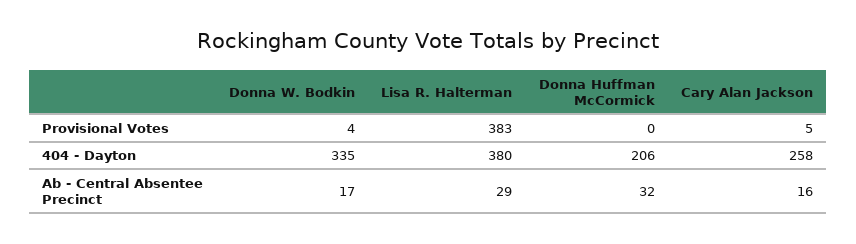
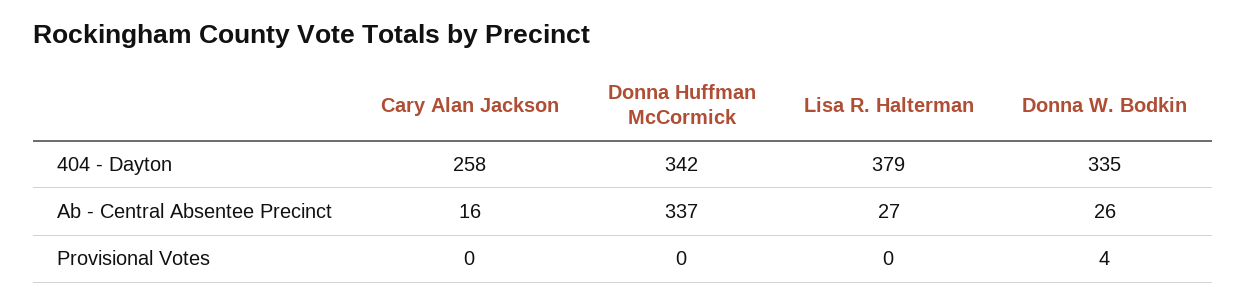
  {
    "Donna W. Bodkin": {
      "Provisional Votes": 4,
      "404 - Dayton": 335,
-     "Ab - Central Absentee Precinct": 17
+     "Ab - Central Absentee Precinct": 26
    },
    "Lisa R. Halterman": {
-     "Provisional Votes": 383,
+     "Provisional Votes": 0,
-     "404 - Dayton": 380,
+     "404 - Dayton": 379,
-     "Ab - Central Absentee Precinct": 29
+     "Ab - Central Absentee Precinct": 27
    },
    "Donna Huffman McCormick": {
      "Provisional Votes": 0,
-     "404 - Dayton": 206,
+     "404 - Dayton": 342,
-     "Ab - Central Absentee Precinct": 32
+     "Ab - Central Absentee Precinct": 337
    },
    "Cary Alan Jackson": {
-     "Provisional Votes": 5,
+     "Provisional Votes": 0,
      "404 - Dayton": 258,
      "Ab - Central Absentee Precinct": 16
    }
  }

